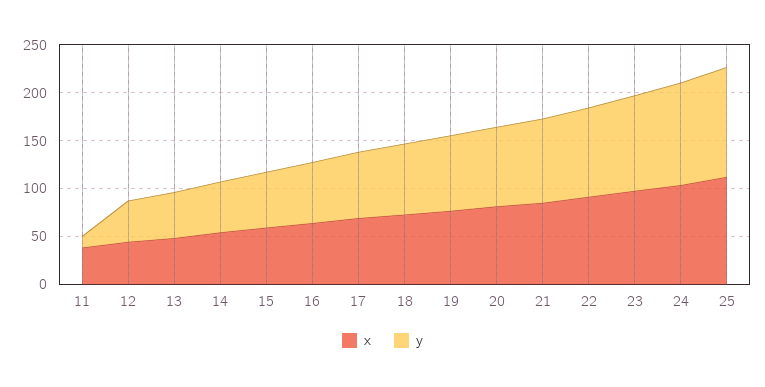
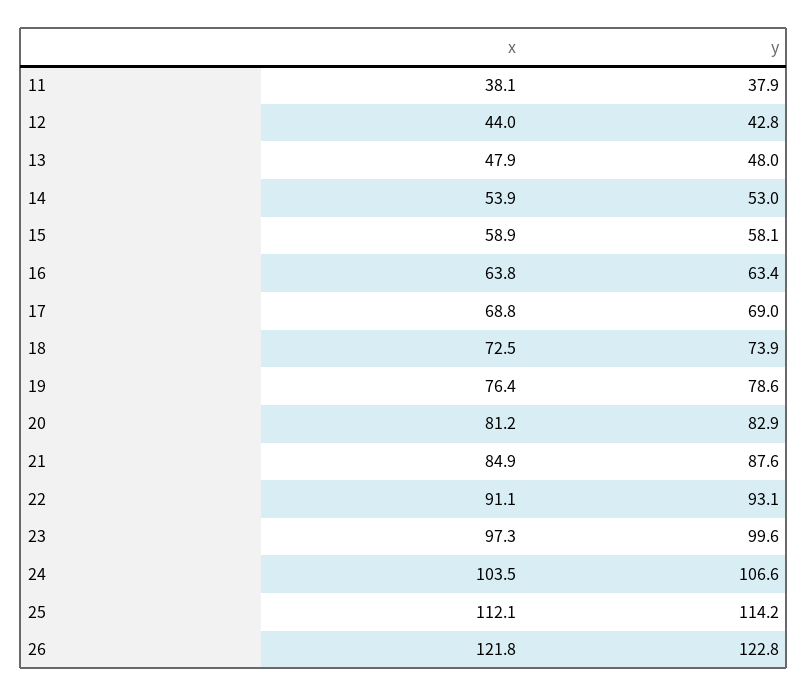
  {
    "x": {
      "11": 38.1,
      "12": 44,
      "13": 47.9,
      "14": 53.9,
      "15": 58.9,
      "16": 63.8,
      "17": 68.8,
      "18": 72.5,
      "19": 76.4,
      "20": 81.2,
      "21": 84.9,
      "22": 91.1,
      "23": 97.3,
      "24": 103.5,
-     "25": 112.1
+     "25": 112.1,
+     "26": 121.8
    },
    "y": {
-     "11": 10,
+     "11": 37.9,
      "12": 42.8,
      "13": 48,
      "14": 53,
      "15": 58.1,
      "16": 63.4,
      "17": 69,
      "18": 73.9,
      "19": 78.6,
      "20": 82.9,
      "21": 87.6,
      "22": 93.1,
      "23": 99.6,
      "24": 106.6,
-     "25": 114.2
+     "25": 114.2,
+     "26": 122.8
    }
  }

